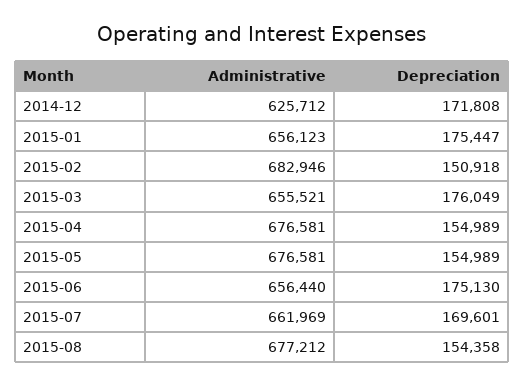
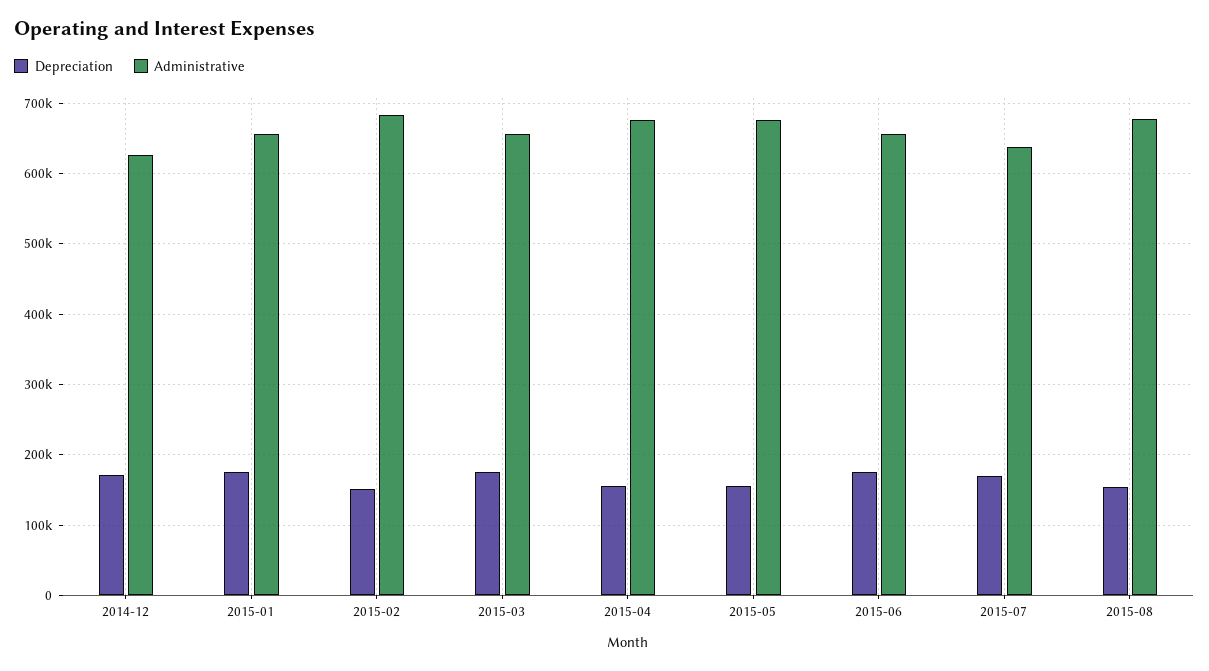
  {
    "Administrative": {
      "2014-12": 625712,
      "2015-01": 656123,
      "2015-02": 682946,
      "2015-03": 655521,
      "2015-04": 676581,
      "2015-05": 676581,
      "2015-06": 656440,
-     "2015-07": 661969,
+     "2015-07": 640000,
      "2015-08": 677212
    },
    "Depreciation": {
      "2014-12": 171808,
      "2015-01": 175447,
      "2015-02": 150918,
      "2015-03": 176049,
      "2015-04": 154989,
      "2015-05": 154989,
      "2015-06": 175130,
      "2015-07": 169601,
      "2015-08": 154358
    }
  }

